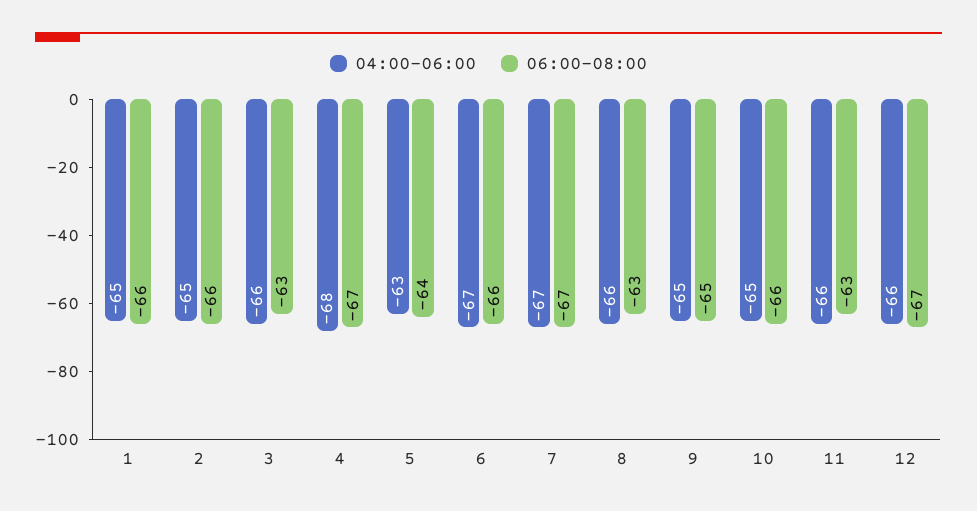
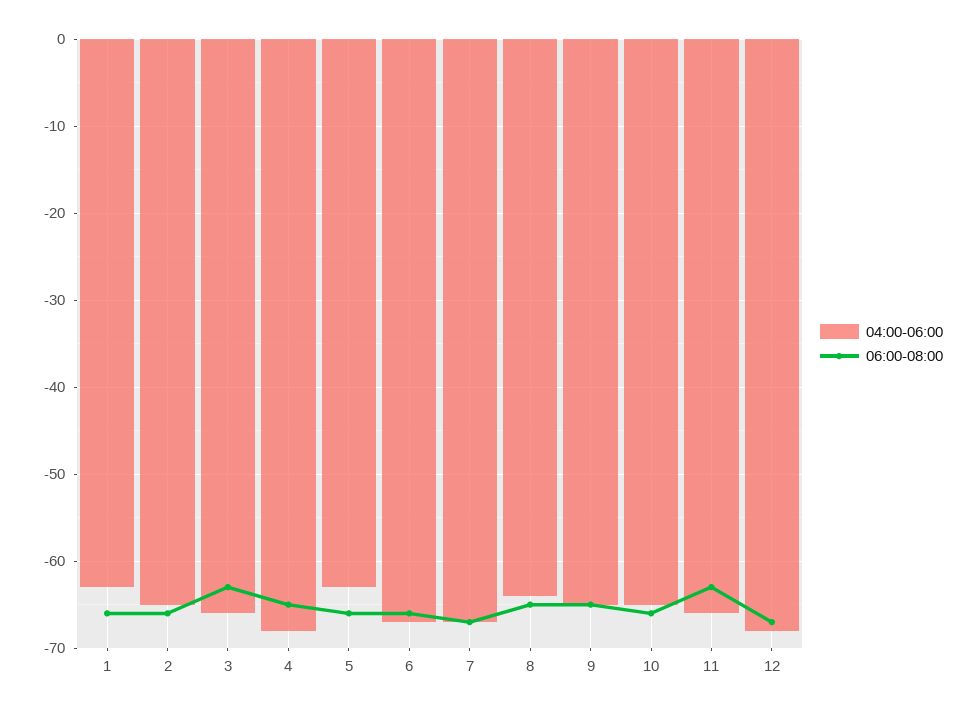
  {
    "04:00-06:00": {
-     "1": -65,
+     "1": -63,
      "2": -65,
      "3": -66,
      "4": -68,
      "5": -63,
      "6": -67,
      "7": -67,
-     "8": -66,
+     "8": -64,
      "9": -65,
      "10": -65,
      "11": -66,
-     "12": -66
+     "12": -68
    },
    "06:00-08:00": {
      "1": -66,
      "2": -66,
      "3": -63,
-     "4": -67,
+     "4": -65,
-     "5": -64,
+     "5": -66,
      "6": -66,
      "7": -67,
-     "8": -63,
+     "8": -65,
      "9": -65,
      "10": -66,
      "11": -63,
      "12": -67
    }
  }

